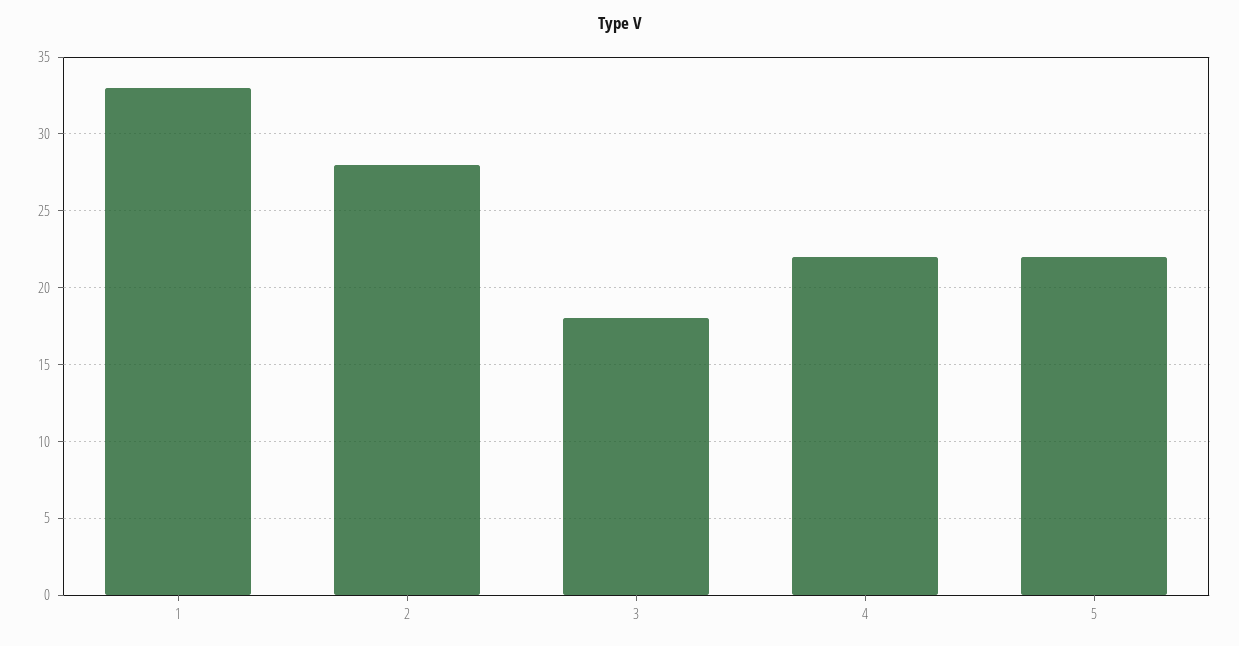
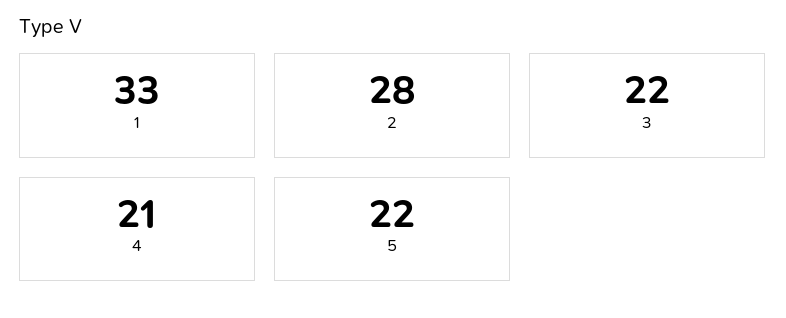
  {
    "1": 33,
    "2": 28,
-   "3": 18,
+   "3": 22,
-   "4": 22,
+   "4": 21,
    "5": 22
  }

